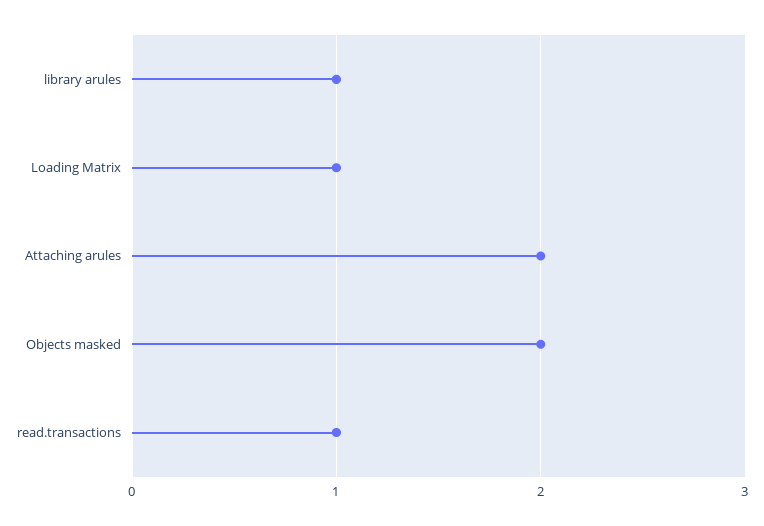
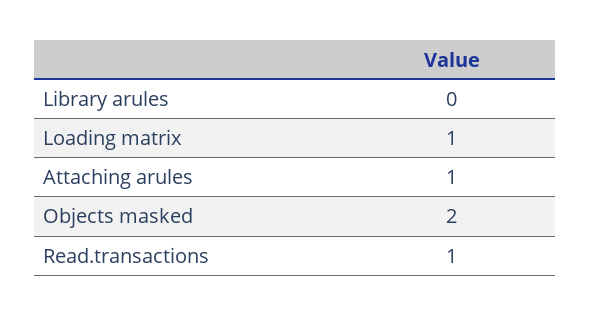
  {
-   "library arules": 1,
+   "library arules": 0,
    "Loading Matrix": 1,
-   "Attaching arules": 2,
+   "Attaching arules": 1,
    "Objects masked": 2,
    "read.transactions": 1
  }

